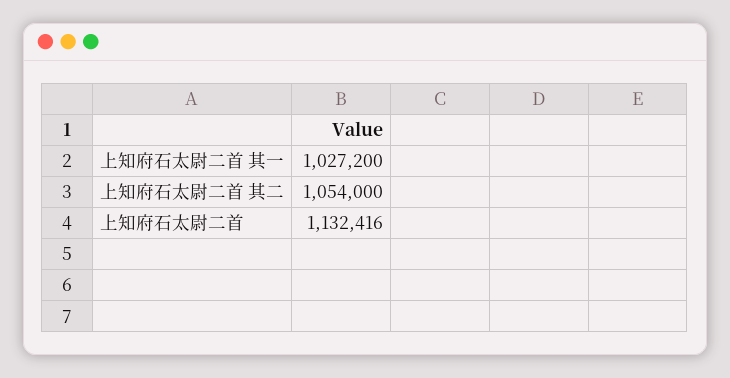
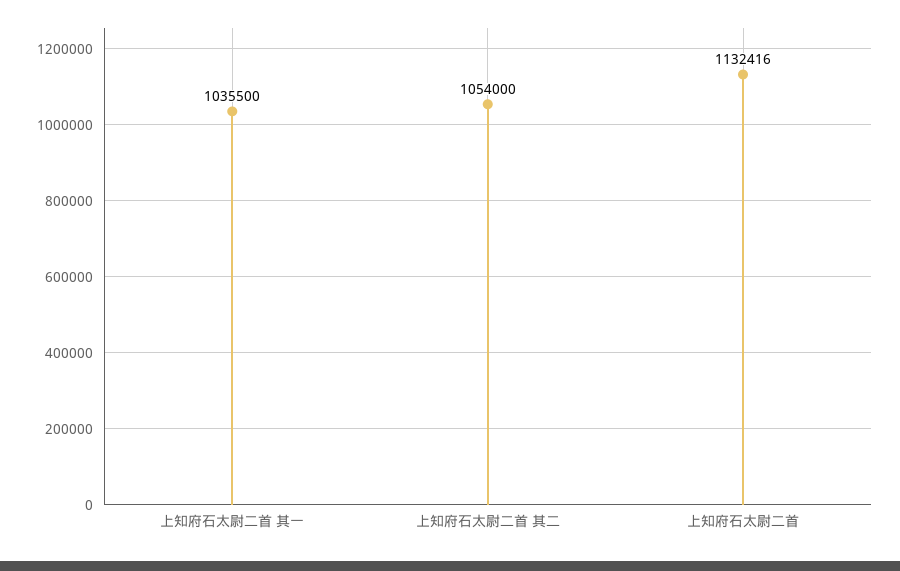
  {
-   "上知府石太尉二首 其一": 1027200,
+   "上知府石太尉二首 其一": 1035500,
    "上知府石太尉二首 其二": 1054000,
    "上知府石太尉二首": 1132416
  }

